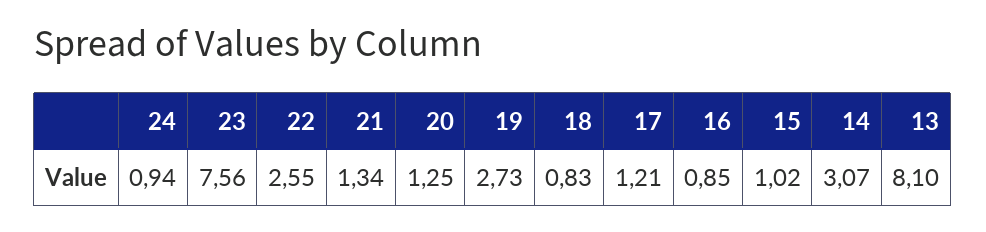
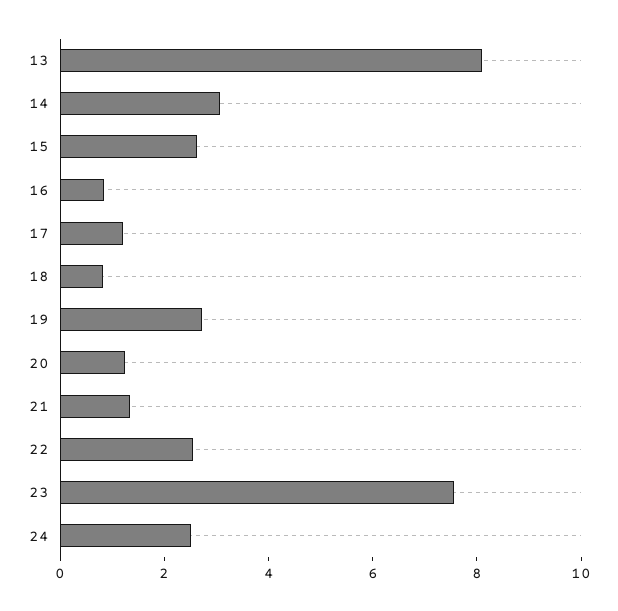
  {
-   "24": 0.94,
+   "24": 2.5,
    "23": 7.56,
    "22": 2.55,
    "21": 1.34,
    "20": 1.25,
    "19": 2.73,
    "18": 0.83,
    "17": 1.21,
    "16": 0.85,
-   "15": 1.02,
+   "15": 2.5,
    "14": 3.07,
    "13": 8.1
  }

